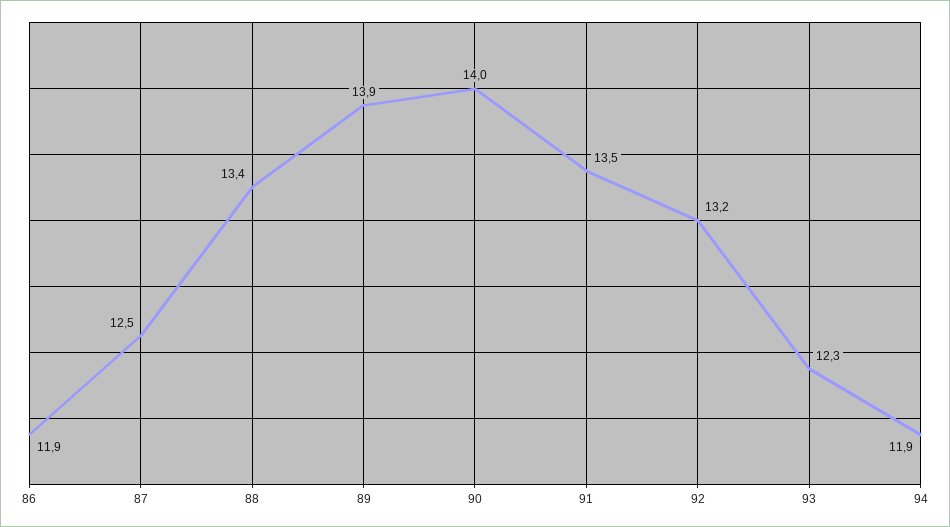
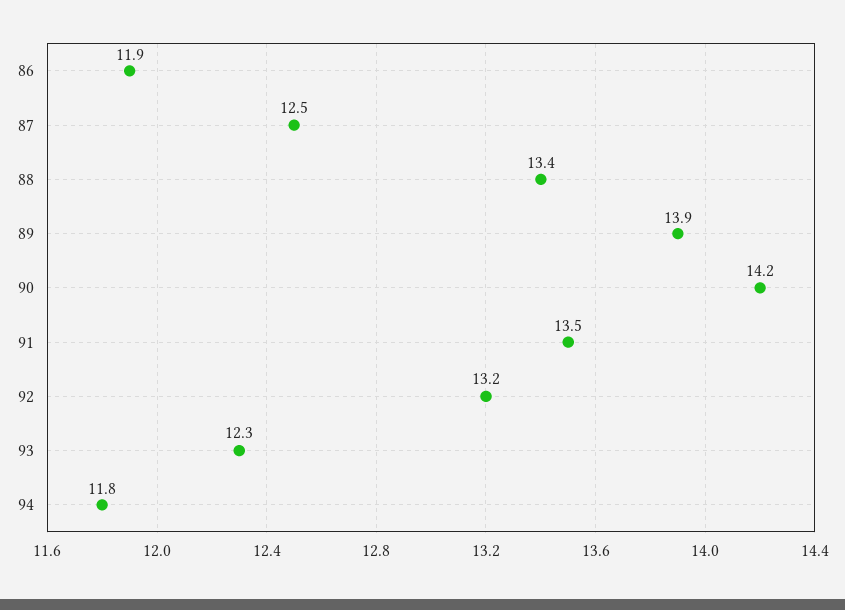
  {
    "86": 11.9,
    "87": 12.5,
    "88": 13.4,
    "89": 13.9,
-   "90": 14,
+   "90": 14.2,
    "91": 13.5,
    "92": 13.2,
    "93": 12.3,
-   "94": 11.9
+   "94": 11.8
  }

